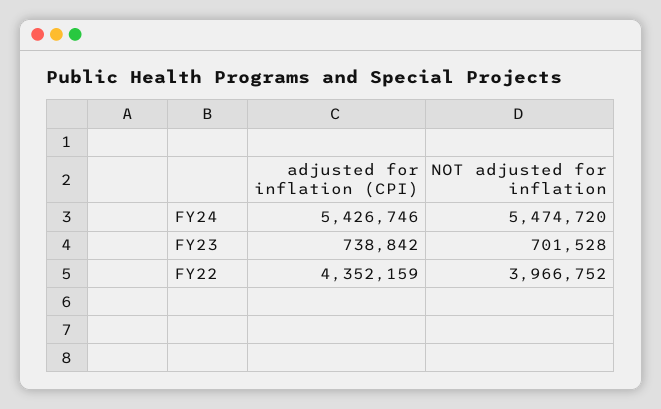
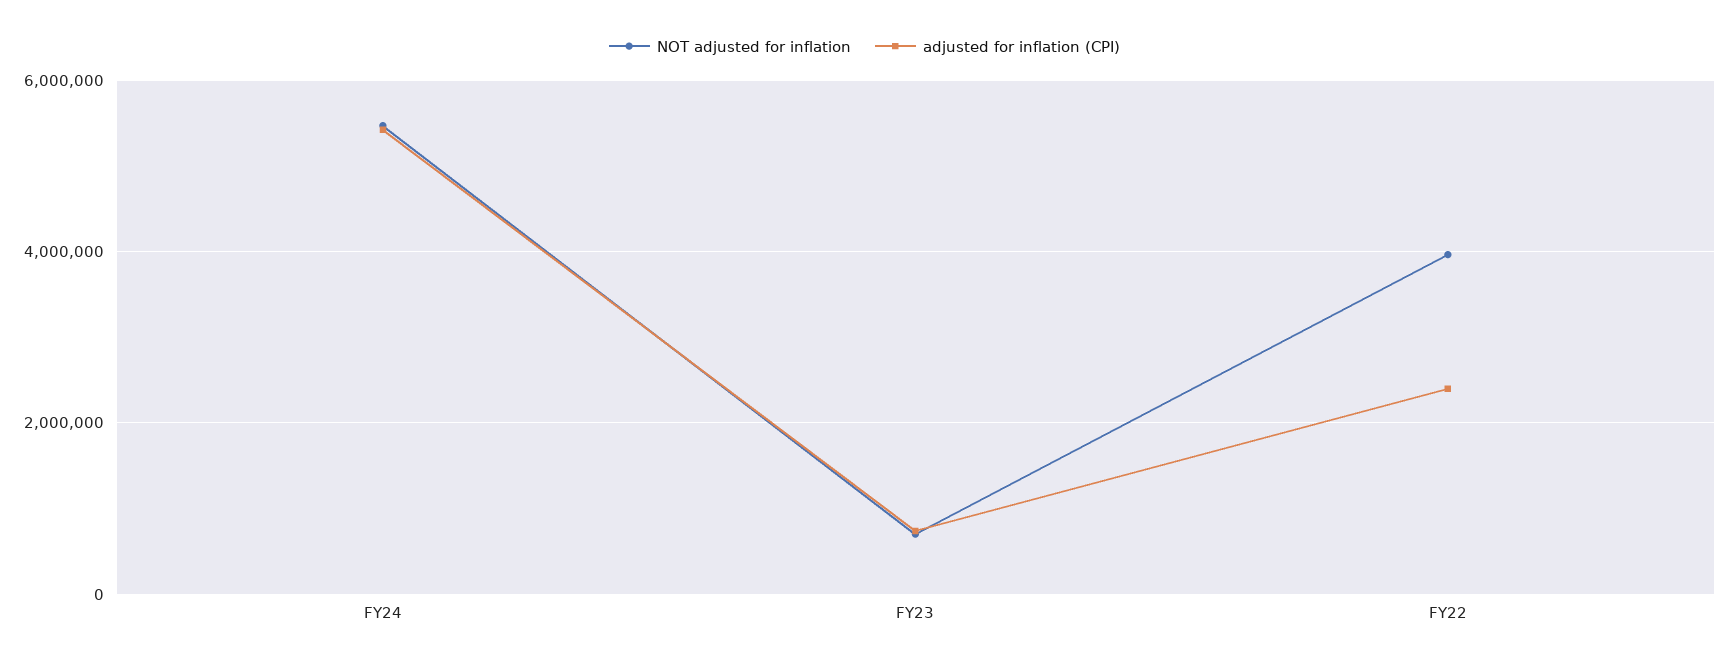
  {
    "adjusted for inflation (CPI)": {
      "FY24": 5426746,
      "FY23": 738842,
-     "FY22": 4352159
+     "FY22": 2400000
    },
    "NOT adjusted for inflation": {
      "FY24": 5474720,
      "FY23": 701528,
      "FY22": 3966752
    }
  }

